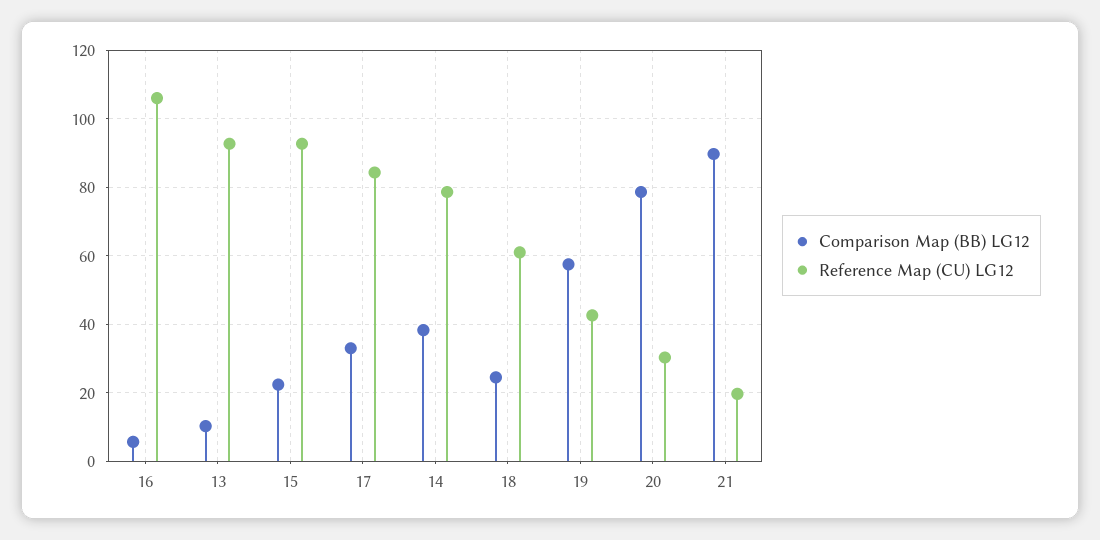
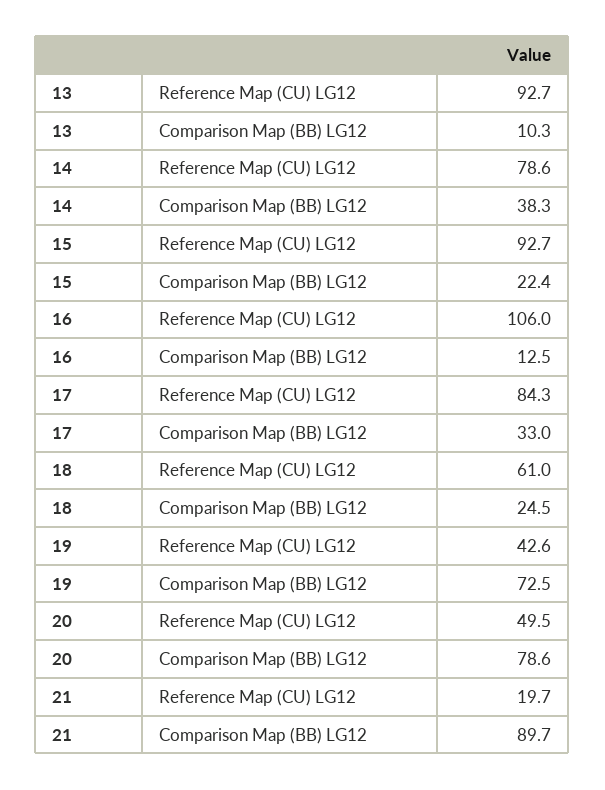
  {
    "Comparison Map (BB) LG12": {
-     "16": 6,
+     "16": 12.5,
      "13": 10.3,
      "15": 22.4,
      "17": 33,
      "14": 38.3,
      "18": 24.5,
-     "19": 58,
+     "19": 72.5,
      "20": 78.6,
      "21": 89.7
    },
    "Reference Map (CU) LG12": {
      "16": 106,
      "13": 92.7,
      "15": 92.7,
      "17": 84.3,
      "14": 78.6,
      "18": 61,
      "19": 42.6,
-     "20": 30,
+     "20": 49.5,
      "21": 19.7
    }
  }

